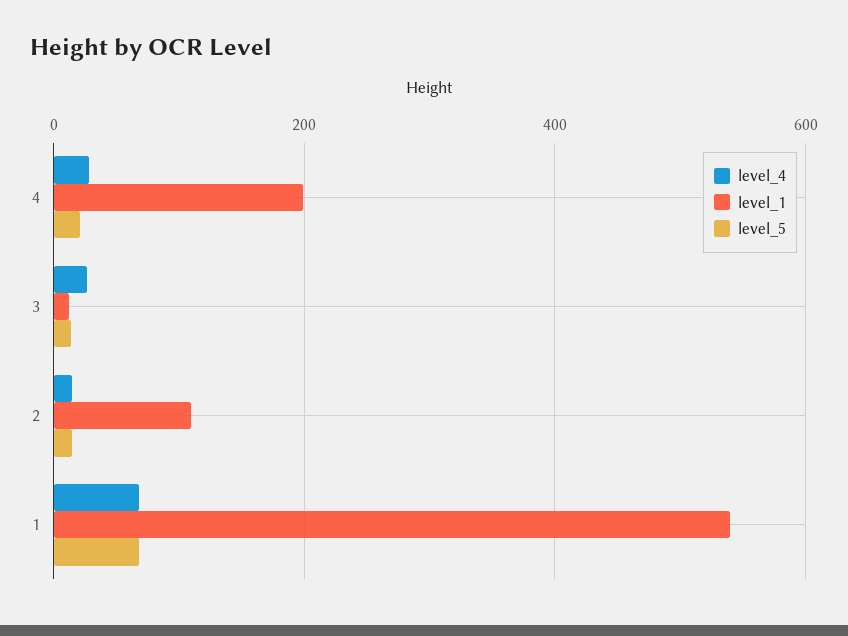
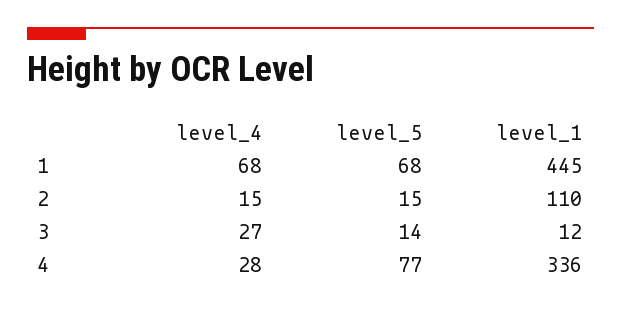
  {
    "level_4": {
      "4": 28,
      "3": 27,
      "2": 15,
      "1": 68
    },
    "level_1": {
-     "4": 200,
+     "4": 336,
      "3": 12,
      "2": 110,
-     "1": 540
+     "1": 445
    },
    "level_5": {
-     "4": 20,
+     "4": 77,
      "3": 14,
      "2": 15,
      "1": 68
    }
  }

